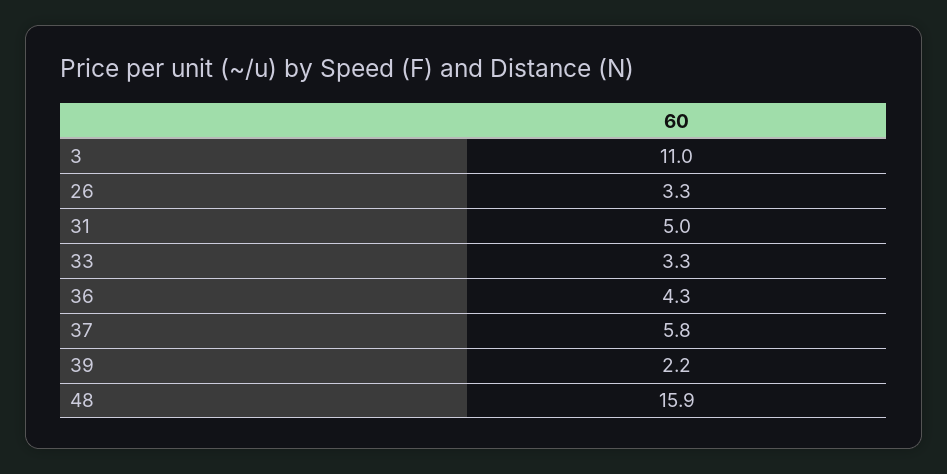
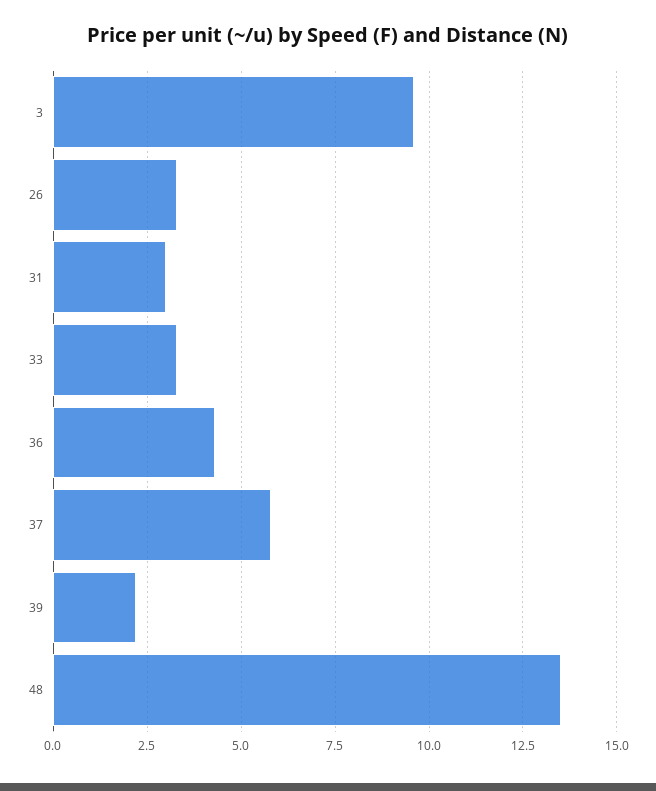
  {
-   "3": 11,
+   "3": 9.5,
    "26": 3.3,
-   "31": 5,
+   "31": 3,
    "33": 3.3,
    "36": 4.3,
    "37": 5.8,
    "39": 2.2,
-   "48": 15.9
+   "48": 13.5
  }

